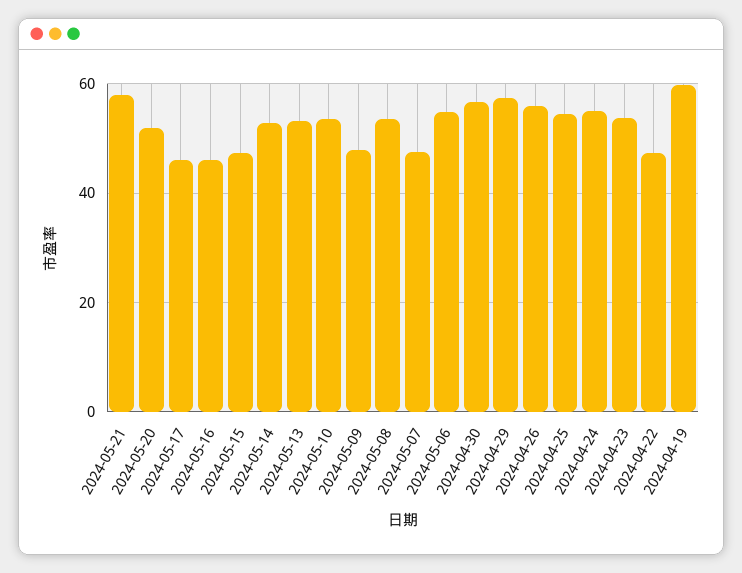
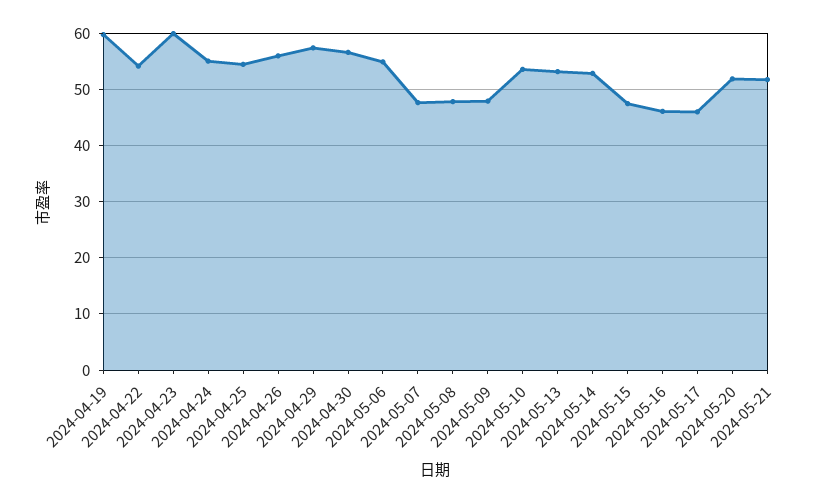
  {
-   "2024-05-21": 58,
+   "2024-05-21": 52,
    "2024-05-20": 52,
    "2024-05-17": 46,
    "2024-05-16": 46,
    "2024-05-15": 48,
    "2024-05-14": 52,
    "2024-05-13": 54,
    "2024-05-10": 54,
    "2024-05-09": 48,
-   "2024-05-08": 54,
+   "2024-05-08": 48,
    "2024-05-07": 48,
    "2024-05-06": 54,
    "2024-04-30": 56,
    "2024-04-29": 58,
    "2024-04-26": 56,
    "2024-04-25": 54,
    "2024-04-24": 56,
-   "2024-04-23": 54,
+   "2024-04-23": 60,
-   "2024-04-22": 48,
+   "2024-04-22": 54,
    "2024-04-19": 60
  }

